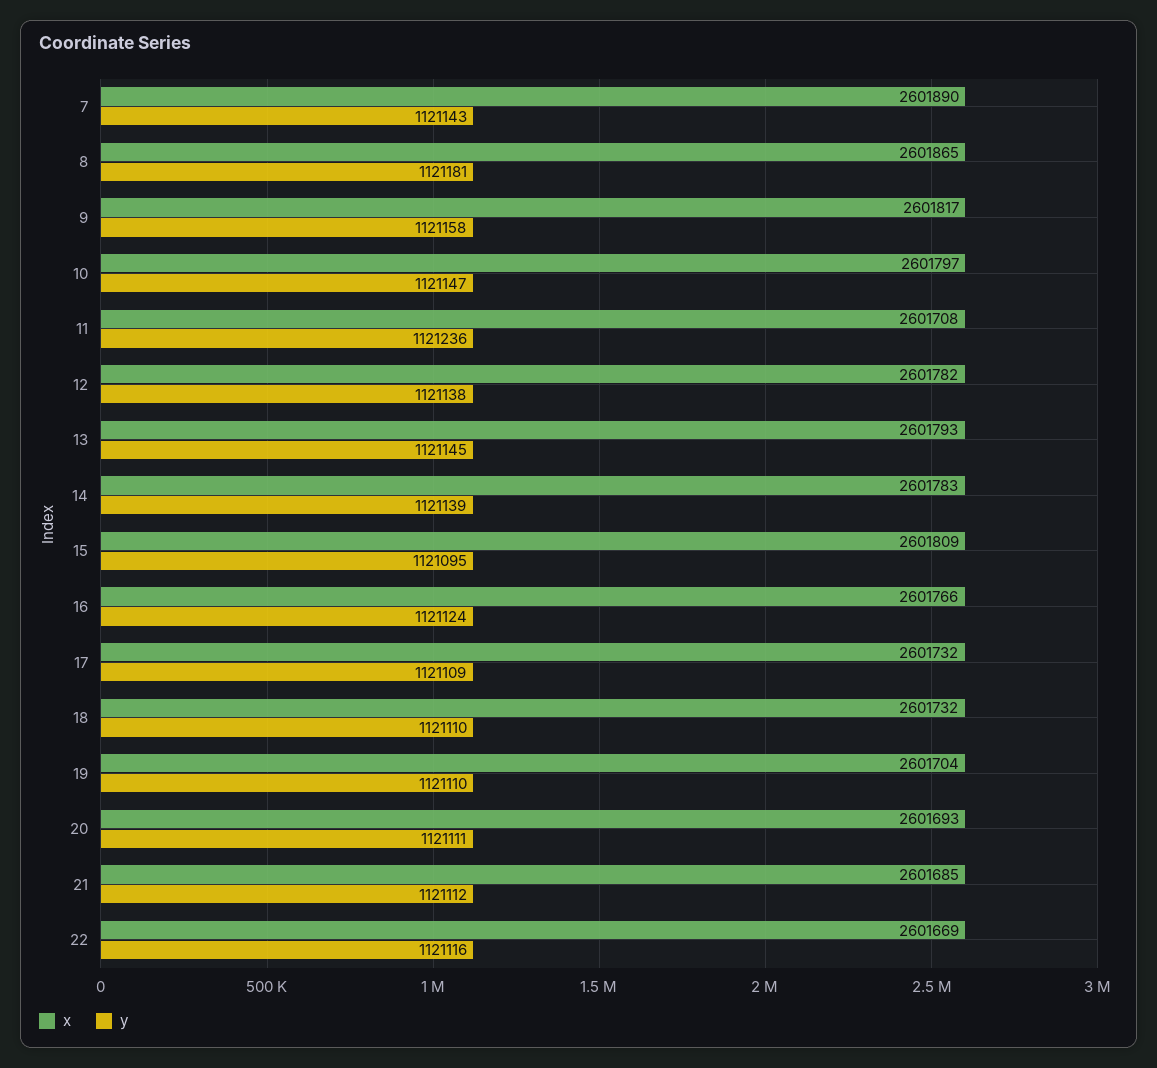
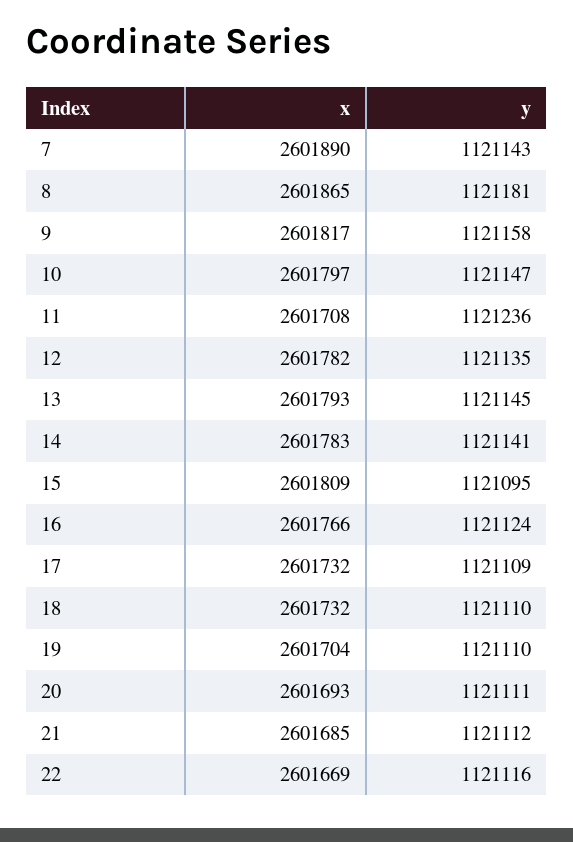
  {
    "x": {
      "7": 2601890,
      "8": 2601865,
      "9": 2601817,
      "10": 2601797,
      "11": 2601708,
      "12": 2601782,
      "13": 2601793,
      "14": 2601783,
      "15": 2601809,
      "16": 2601766,
      "17": 2601732,
      "18": 2601732,
      "19": 2601704,
      "20": 2601693,
      "21": 2601685,
      "22": 2601669
    },
    "y": {
      "7": 1121143,
      "8": 1121181,
      "9": 1121158,
      "10": 1121147,
      "11": 1121236,
-     "12": 1121138,
+     "12": 1121135,
      "13": 1121145,
-     "14": 1121139,
+     "14": 1121141,
      "15": 1121095,
      "16": 1121124,
      "17": 1121109,
      "18": 1121110,
      "19": 1121110,
      "20": 1121111,
      "21": 1121112,
      "22": 1121116
    }
  }

